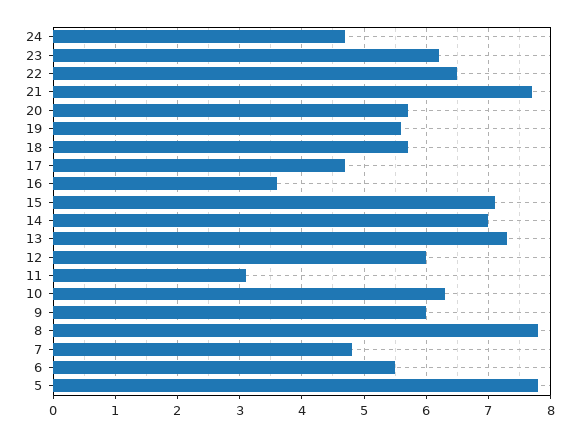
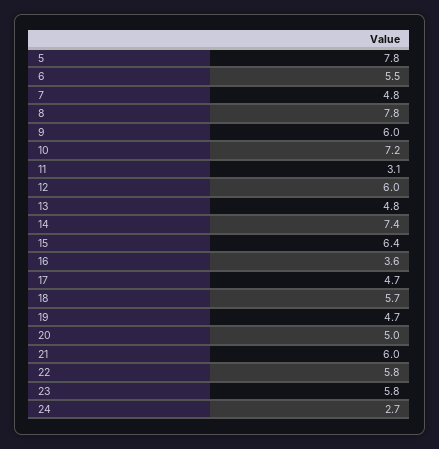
  {
-   "24": 4.7,
+   "24": 2.7,
-   "23": 6.2,
+   "23": 5.8,
-   "22": 6.5,
+   "22": 5.8,
-   "21": 7.7,
+   "21": 6,
-   "20": 5.7,
+   "20": 5,
-   "19": 5.6,
+   "19": 4.7,
    "18": 5.7,
    "17": 4.7,
    "16": 3.6,
-   "15": 7.1,
+   "15": 6.4,
-   "14": 7,
+   "14": 7.4,
-   "13": 7.3,
+   "13": 4.8,
    "12": 6,
    "11": 3.1,
-   "10": 6.3,
+   "10": 7.2,
    "9": 6,
    "8": 7.8,
    "7": 4.8,
    "6": 5.5,
    "5": 7.8
  }

